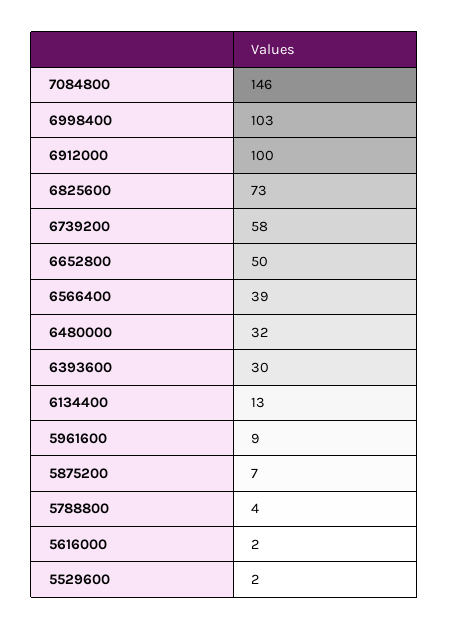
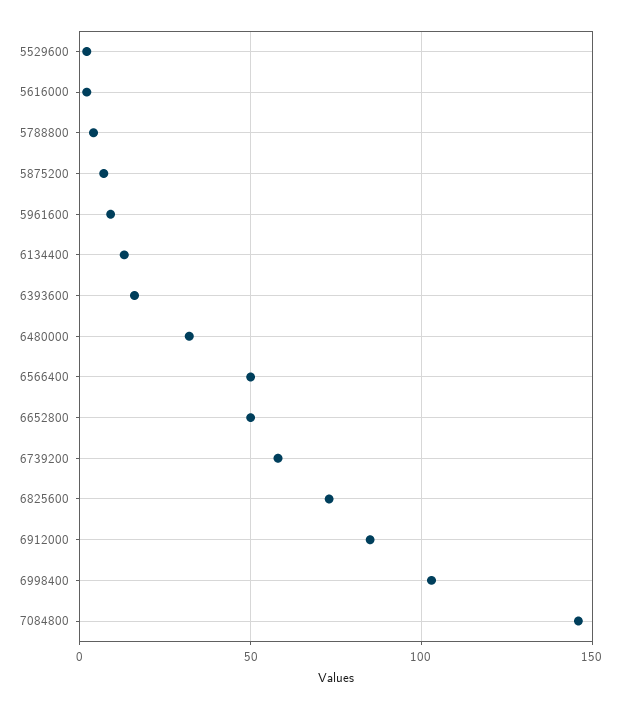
  {
    "7084800": 146,
    "6998400": 103,
-   "6912000": 100,
+   "6912000": 85,
    "6825600": 73,
    "6739200": 58,
    "6652800": 50,
-   "6566400": 39,
+   "6566400": 50,
    "6480000": 32,
-   "6393600": 30,
+   "6393600": 15,
    "6134400": 13,
    "5961600": 9,
    "5875200": 7,
    "5788800": 4,
    "5616000": 2,
    "5529600": 2
  }

